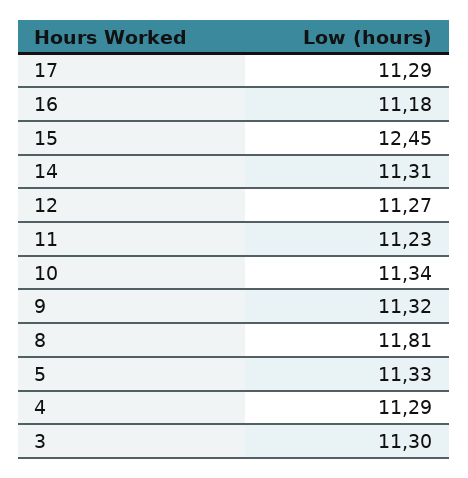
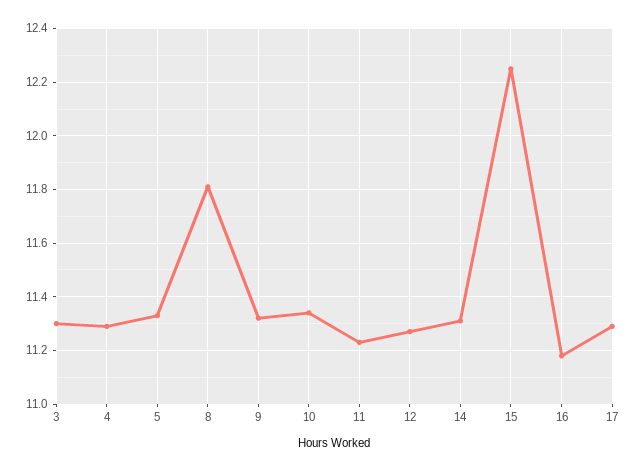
  {
    "17": 11.29,
    "16": 11.18,
-   "15": 12.45,
+   "15": 12.25,
    "14": 11.31,
    "12": 11.27,
    "11": 11.23,
    "10": 11.34,
    "9": 11.32,
    "8": 11.81,
    "5": 11.33,
    "4": 11.29,
    "3": 11.3
  }

